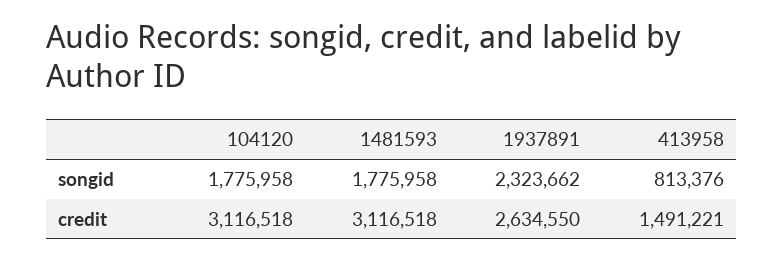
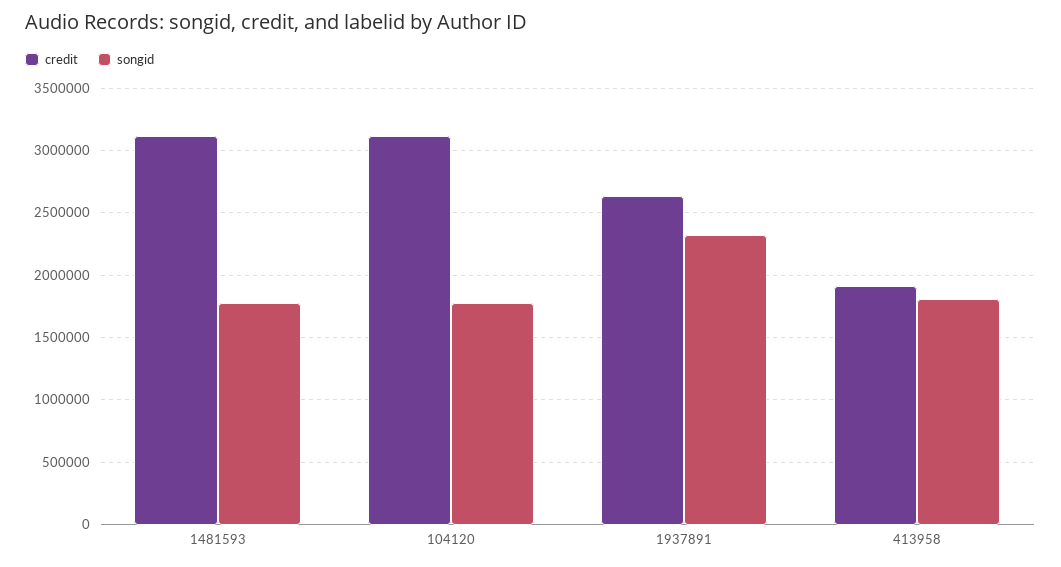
  {
    "songid": {
      "104120": 1775958,
      "1481593": 1775958,
      "1937891": 2323662,
-     "413958": 813376
+     "413958": 1800000
    },
    "credit": {
      "104120": 3116518,
      "1481593": 3116518,
      "1937891": 2634550,
-     "413958": 1491221
+     "413958": 1900000
    }
  }

